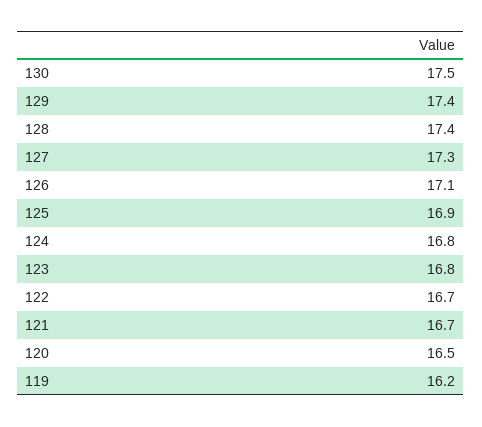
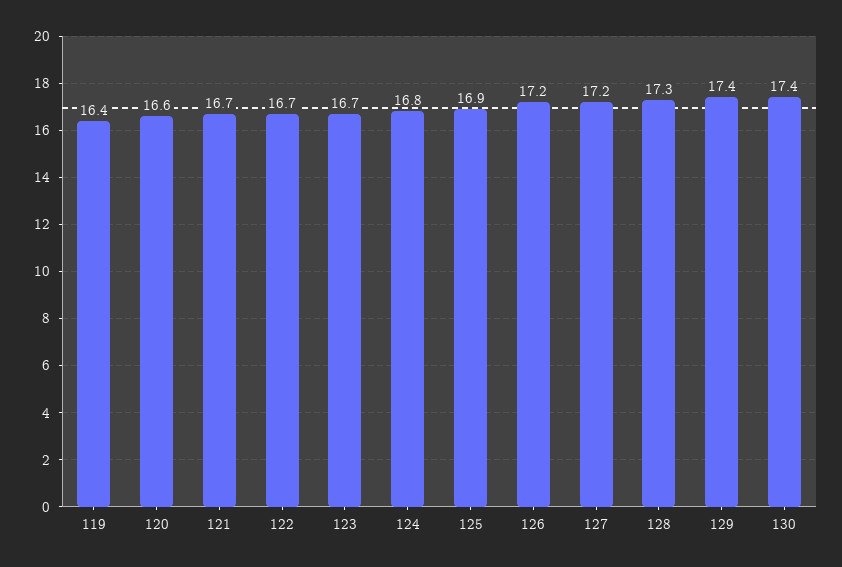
  {
-   "130": 17.5,
+   "130": 17.4,
    "129": 17.4,
-   "128": 17.4,
+   "128": 17.3,
-   "127": 17.3,
+   "127": 17.2,
-   "126": 17.1,
+   "126": 17.2,
    "125": 16.9,
    "124": 16.8,
-   "123": 16.8,
+   "123": 16.7,
    "122": 16.7,
    "121": 16.7,
-   "120": 16.5,
+   "120": 16.6,
-   "119": 16.2
+   "119": 16.4
  }

